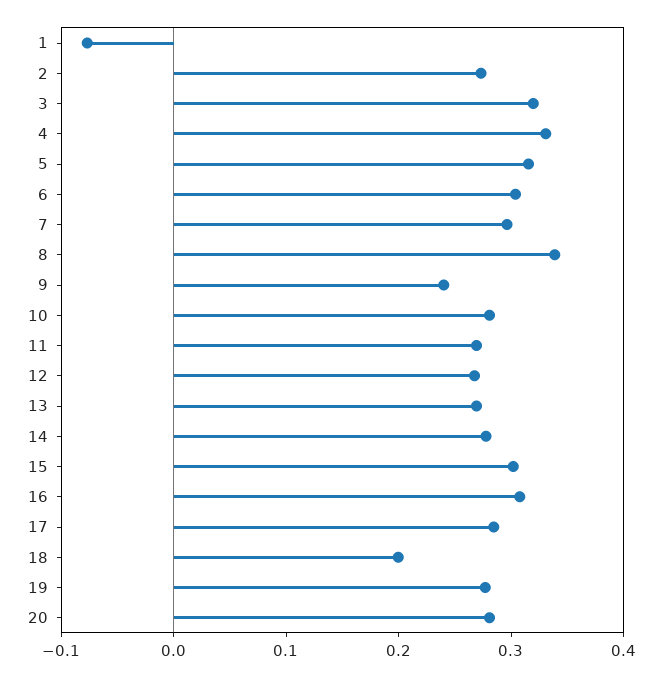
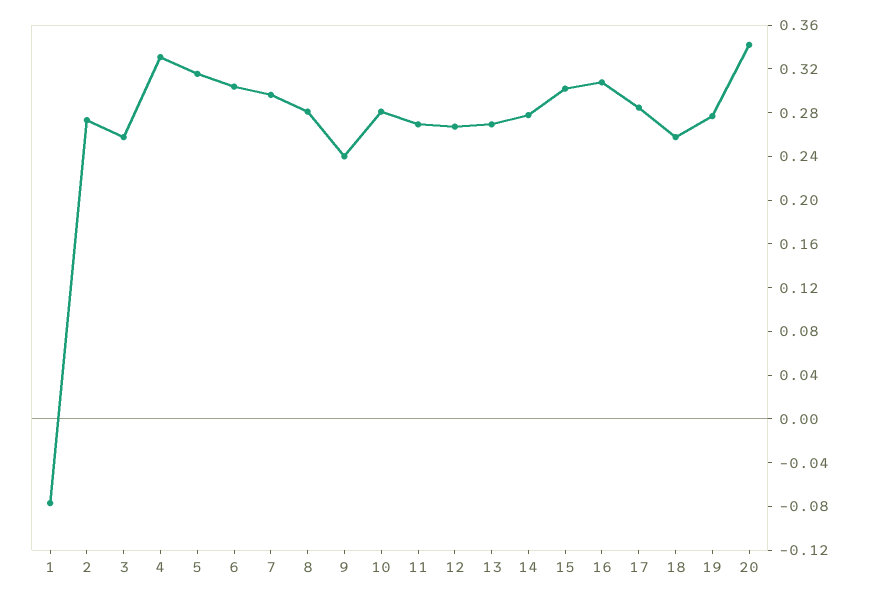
  {
    "1": -0.08,
    "2": 0.27,
-   "3": 0.32,
+   "3": 0.26,
    "4": 0.33,
    "5": 0.32,
    "6": 0.3,
    "7": 0.3,
-   "8": 0.34,
+   "8": 0.28,
    "9": 0.24,
    "10": 0.28,
    "11": 0.27,
    "12": 0.27,
    "13": 0.27,
    "14": 0.28,
    "15": 0.3,
    "16": 0.31,
    "17": 0.28,
-   "18": 0.2,
+   "18": 0.26,
    "19": 0.28,
-   "20": 0.28
+   "20": 0.34
  }

